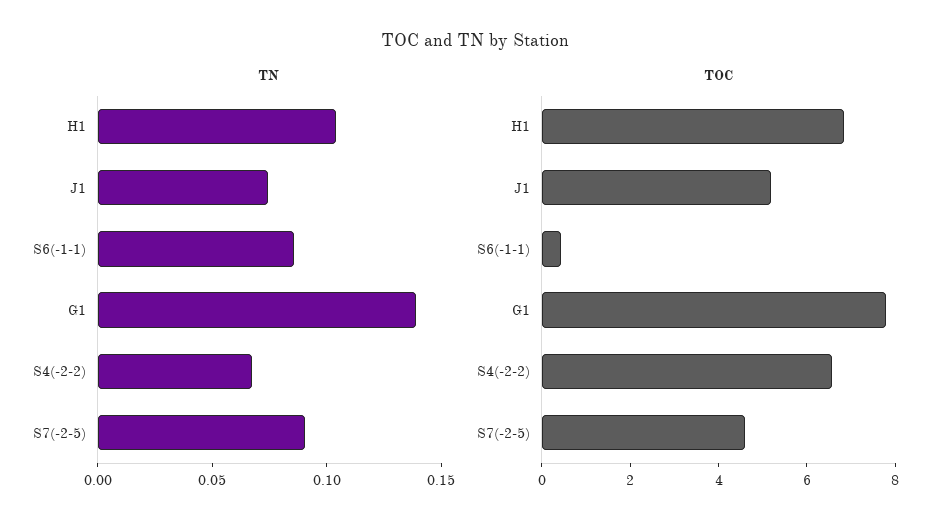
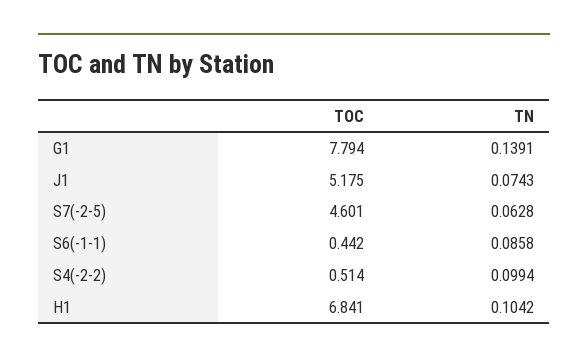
  {
    "TN": {
      "H1": 0.1042,
      "J1": 0.0743,
      "S6(-1-1)": 0.0858,
      "G1": 0.1391,
-     "S4(-2-2)": 0.07,
+     "S4(-2-2)": 0.0994,
-     "S7(-2-5)": 0.09
+     "S7(-2-5)": 0.0628
    },
    "TOC": {
      "H1": 6.841,
      "J1": 5.175,
      "S6(-1-1)": 0.442,
      "G1": 7.794,
-     "S4(-2-2)": 6.5,
+     "S4(-2-2)": 0.514,
      "S7(-2-5)": 4.601
    }
  }

